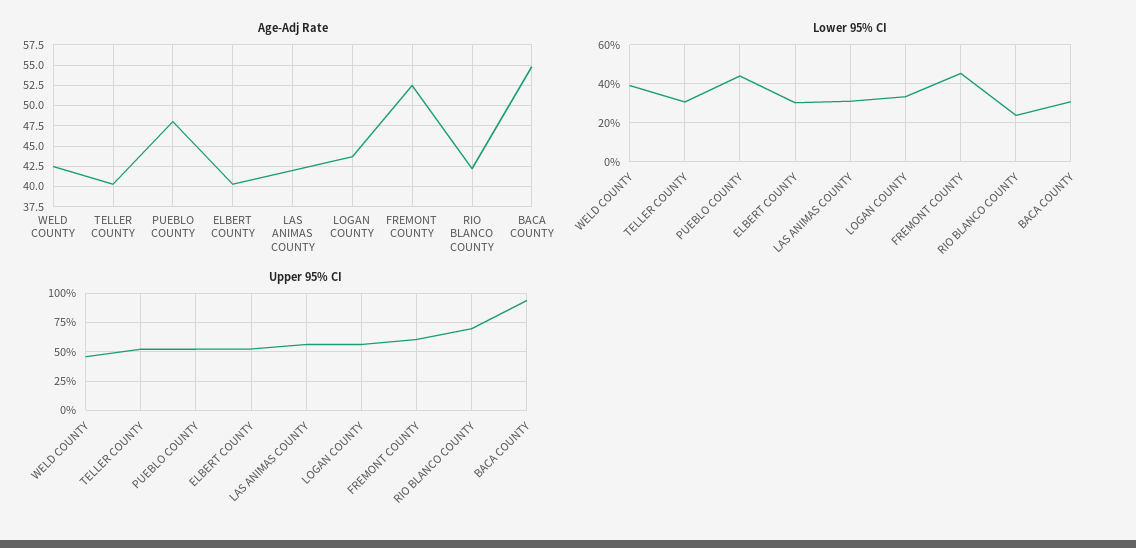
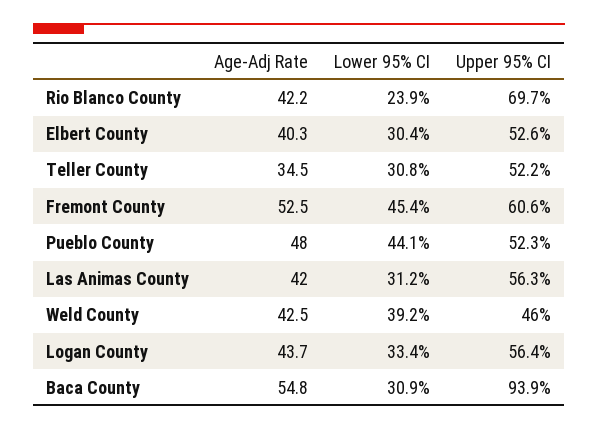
  {
    "Age-Adj Rate": {
      "WELD COUNTY": 42.5,
-     "TELLER COUNTY": 40,
+     "TELLER COUNTY": 34.5,
      "PUEBLO COUNTY": 48,
      "ELBERT COUNTY": 40.3,
      "LAS ANIMAS COUNTY": 42,
      "LOGAN COUNTY": 43.7,
      "FREMONT COUNTY": 52.5,
      "RIO BLANCO COUNTY": 42.2,
      "BACA COUNTY": 54.8
    },
    "Lower 95% CI": {
      "WELD COUNTY": 39.2,
      "TELLER COUNTY": 30.8,
      "PUEBLO COUNTY": 44.1,
      "ELBERT COUNTY": 30.4,
      "LAS ANIMAS COUNTY": 31.2,
      "LOGAN COUNTY": 33.4,
      "FREMONT COUNTY": 45.4,
      "RIO BLANCO COUNTY": 23.9,
      "BACA COUNTY": 30.9
    },
    "Upper 95% CI": {
      "WELD COUNTY": 46,
      "TELLER COUNTY": 52.2,
      "PUEBLO COUNTY": 52.3,
      "ELBERT COUNTY": 52.6,
      "LAS ANIMAS COUNTY": 56.3,
      "LOGAN COUNTY": 56.4,
      "FREMONT COUNTY": 60.6,
      "RIO BLANCO COUNTY": 69.7,
      "BACA COUNTY": 93.9
    }
  }

